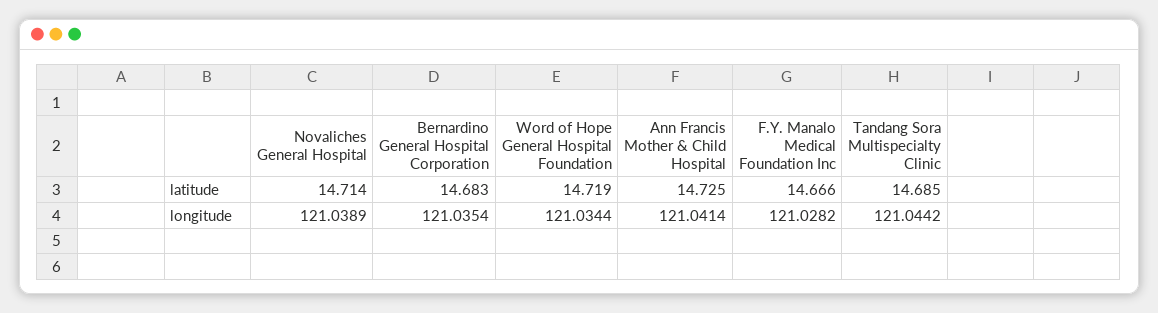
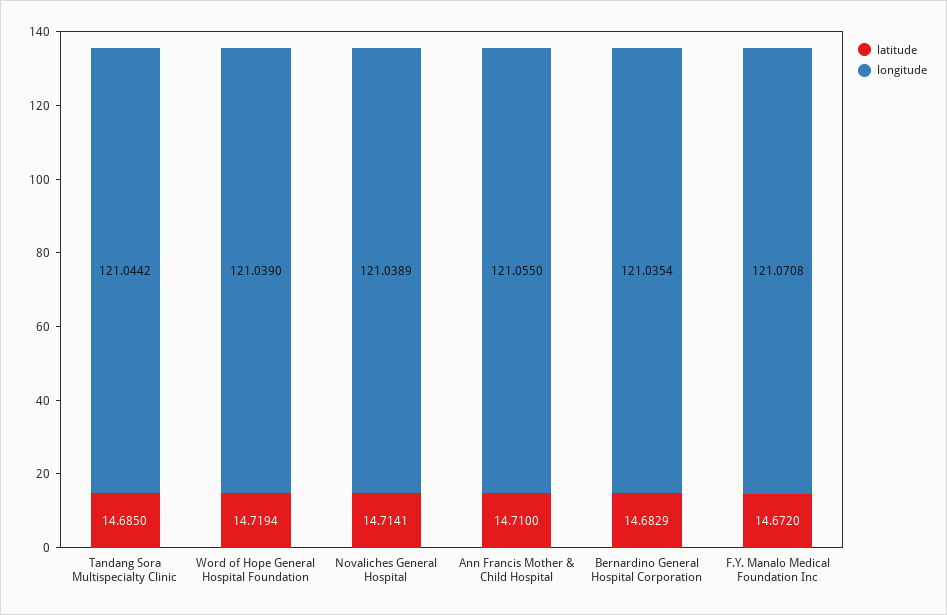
  {
    "latitude": {
      "Novaliches General Hospital": 14.7141,
      "Bernardino General Hospital Corporation": 14.6829,
      "Word of Hope General Hospital Foundation": 14.7194,
-     "Ann Francis Mother & Child Hospital": 14.725,
+     "Ann Francis Mother & Child Hospital": 14.71,
-     "F.Y. Manalo Medical Foundation Inc": 14.666,
+     "F.Y. Manalo Medical Foundation Inc": 14.672,
      "Tandang Sora Multispecialty Clinic": 14.685
    },
    "longitude": {
      "Novaliches General Hospital": 121.0389,
      "Bernardino General Hospital Corporation": 121.0354,
-     "Word of Hope General Hospital Foundation": 121.0344,
+     "Word of Hope General Hospital Foundation": 121.039,
-     "Ann Francis Mother & Child Hospital": 121.0414,
+     "Ann Francis Mother & Child Hospital": 121.055,
-     "F.Y. Manalo Medical Foundation Inc": 121.0282,
+     "F.Y. Manalo Medical Foundation Inc": 121.0708,
      "Tandang Sora Multispecialty Clinic": 121.0442
    }
  }

